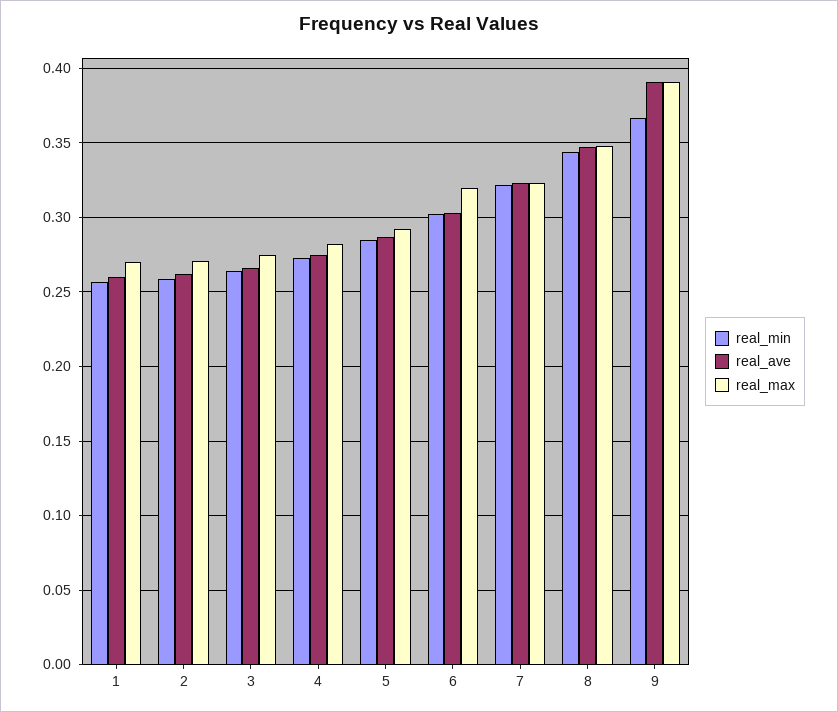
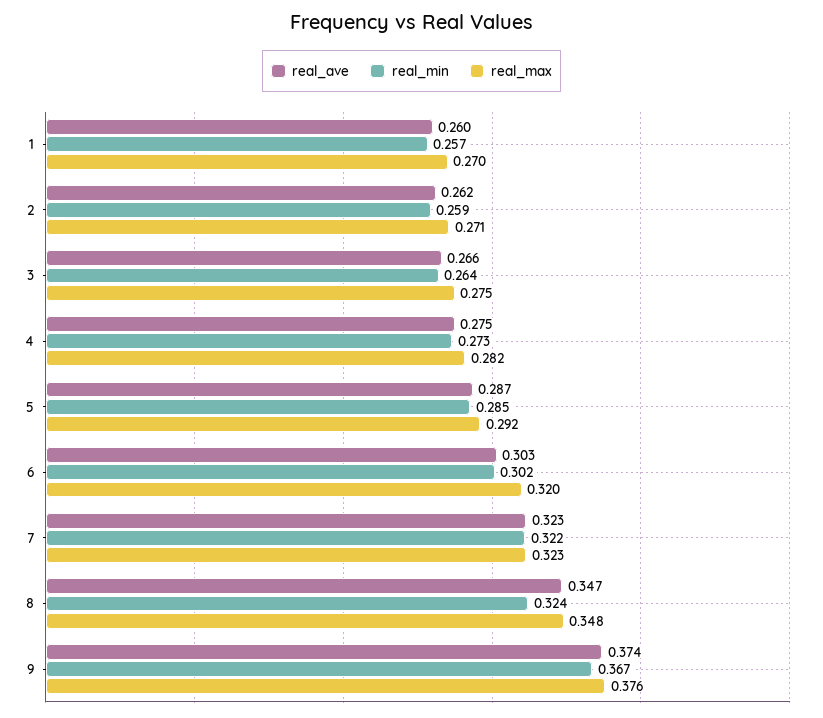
  {
    "real_min": {
      "1": 0.257,
      "2": 0.259,
      "3": 0.264,
      "4": 0.273,
      "5": 0.285,
      "6": 0.302,
      "7": 0.322,
-     "8": 0.345,
+     "8": 0.324,
      "9": 0.367
    },
    "real_ave": {
      "1": 0.26,
      "2": 0.262,
      "3": 0.266,
      "4": 0.275,
      "5": 0.287,
      "6": 0.303,
      "7": 0.323,
      "8": 0.347,
-     "9": 0.39
+     "9": 0.374
    },
    "real_max": {
      "1": 0.27,
      "2": 0.271,
      "3": 0.275,
      "4": 0.282,
      "5": 0.292,
      "6": 0.32,
      "7": 0.323,
      "8": 0.348,
-     "9": 0.39
+     "9": 0.376
    }
  }

